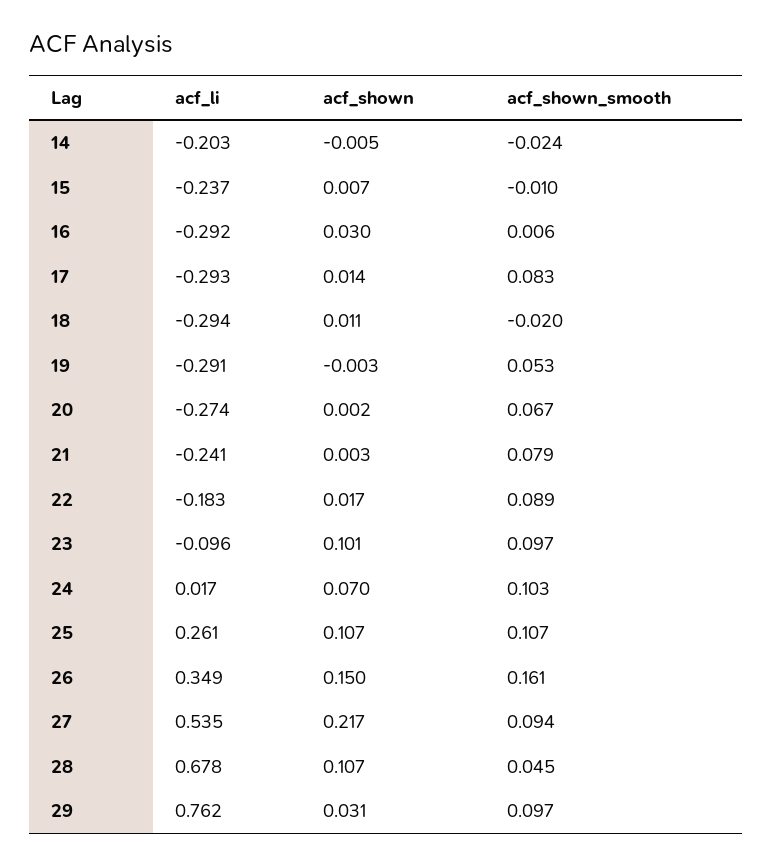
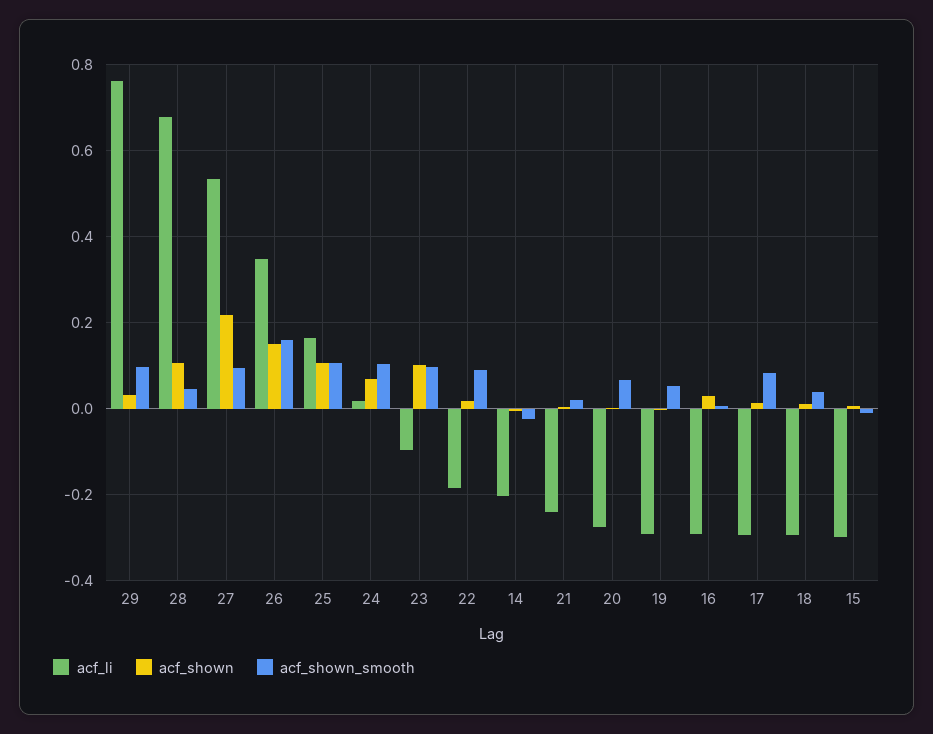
  {
    "acf_li": {
      "14": -0.203,
-     "15": -0.237,
+     "15": -0.3,
      "16": -0.292,
      "17": -0.293,
      "18": -0.294,
      "19": -0.291,
      "20": -0.274,
      "21": -0.241,
      "22": -0.183,
      "23": -0.096,
      "24": 0.017,
-     "25": 0.261,
+     "25": 0.16,
      "26": 0.349,
      "27": 0.535,
      "28": 0.678,
      "29": 0.762
    },
    "acf_shown": {
      "14": -0.005,
      "15": 0.007,
      "16": 0.03,
      "17": 0.014,
      "18": 0.011,
      "19": -0.003,
      "20": 0.002,
      "21": 0.003,
      "22": 0.017,
      "23": 0.101,
      "24": 0.07,
      "25": 0.107,
      "26": 0.15,
      "27": 0.217,
      "28": 0.107,
      "29": 0.031
    },
    "acf_shown_smooth": {
      "14": -0.024,
      "15": -0.01,
      "16": 0.006,
      "17": 0.083,
-     "18": -0.02,
+     "18": 0.04,
      "19": 0.053,
      "20": 0.067,
-     "21": 0.079,
+     "21": 0.02,
      "22": 0.089,
      "23": 0.097,
      "24": 0.103,
      "25": 0.107,
      "26": 0.161,
      "27": 0.094,
      "28": 0.045,
      "29": 0.097
    }
  }

